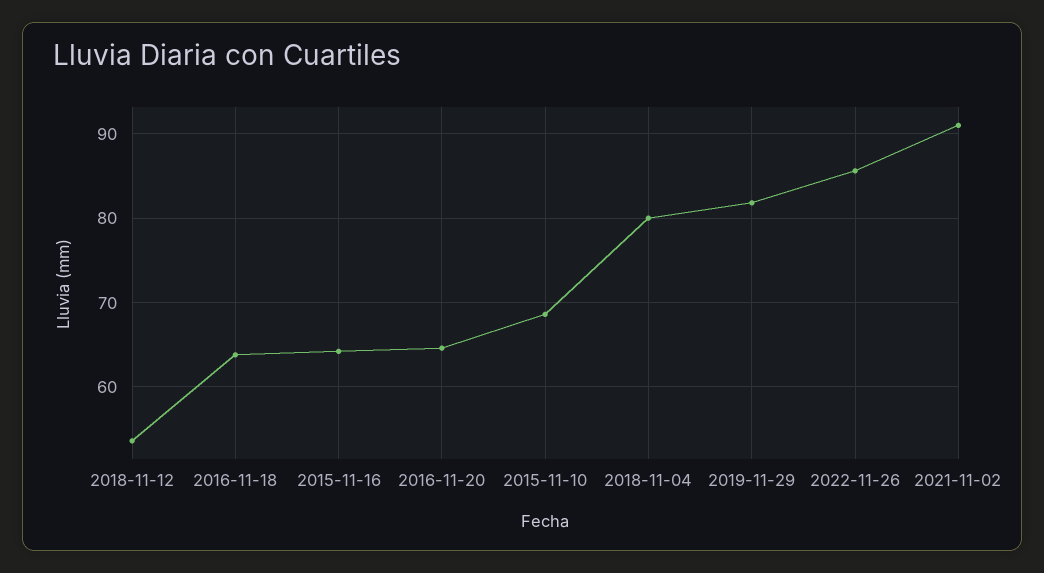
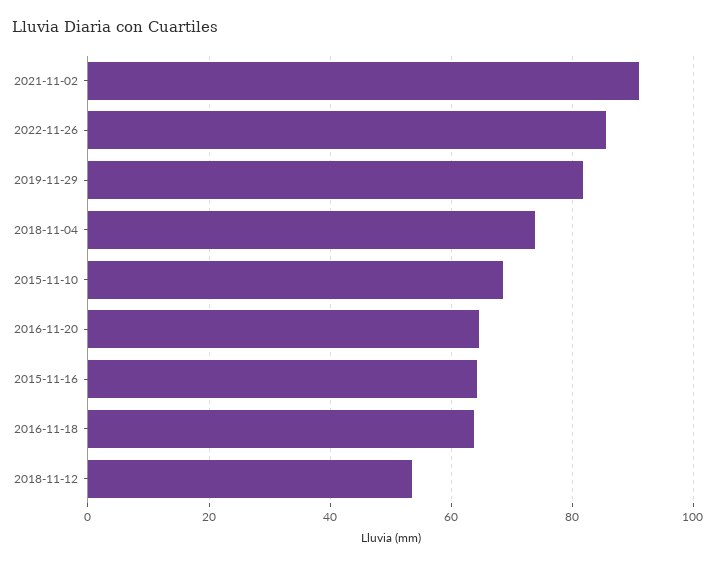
  {
    "2018-11-12": 54,
    "2016-11-18": 64,
    "2015-11-16": 64,
    "2016-11-20": 65,
    "2015-11-10": 69,
-   "2018-11-04": 80,
+   "2018-11-04": 74,
    "2019-11-29": 82,
    "2022-11-26": 86,
    "2021-11-02": 91
  }

